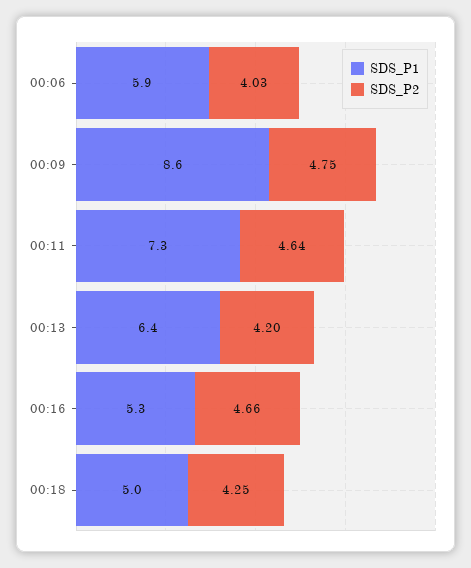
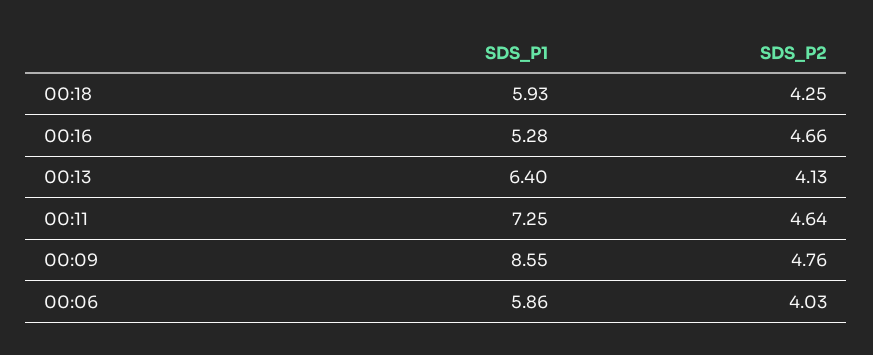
  {
    "SDS_P1": {
      "00:06": 5.86,
      "00:09": 8.55,
      "00:11": 7.25,
      "00:13": 6.4,
      "00:16": 5.28,
-     "00:18": 5
+     "00:18": 5.93
    },
    "SDS_P2": {
      "00:06": 4.03,
-     "00:09": 4.75,
+     "00:09": 4.76,
      "00:11": 4.64,
-     "00:13": 4.2,
+     "00:13": 4.13,
      "00:16": 4.66,
      "00:18": 4.25
    }
  }

